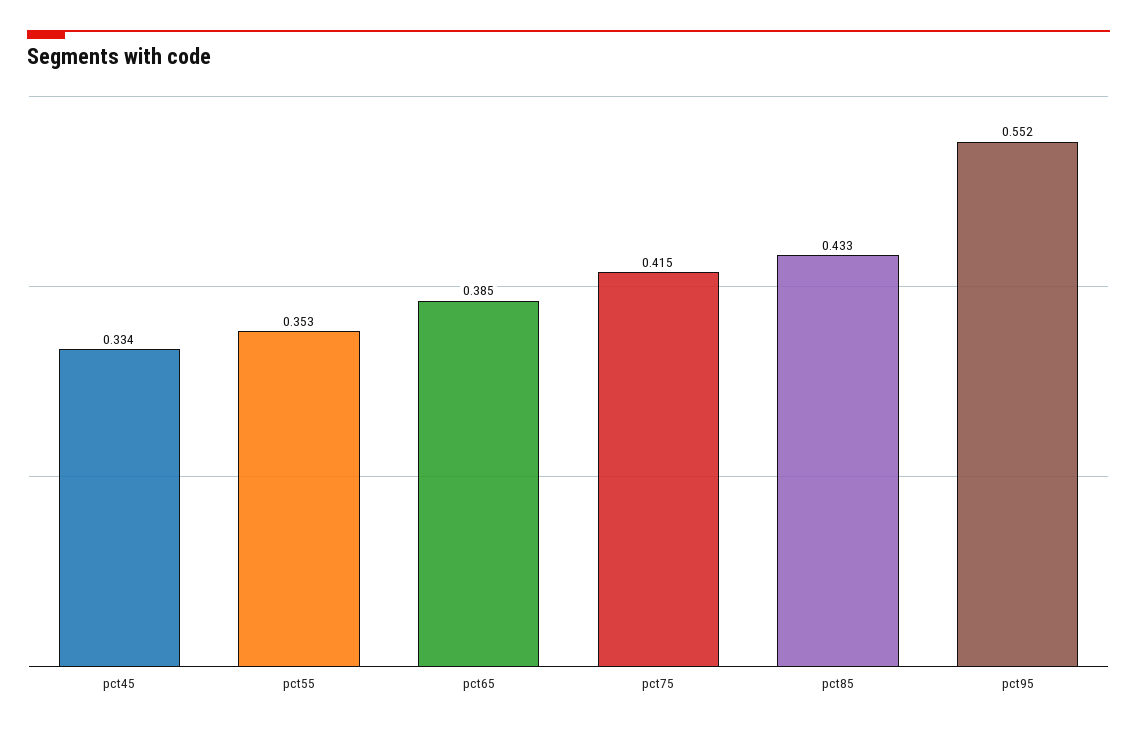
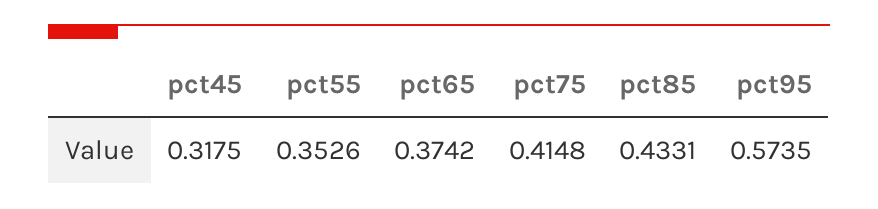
  {
-   "pct45": 0.334,
+   "pct45": 0.3175,
    "pct55": 0.3526,
-   "pct65": 0.385,
+   "pct65": 0.3742,
    "pct75": 0.4148,
    "pct85": 0.4331,
-   "pct95": 0.552
+   "pct95": 0.5735
  }

